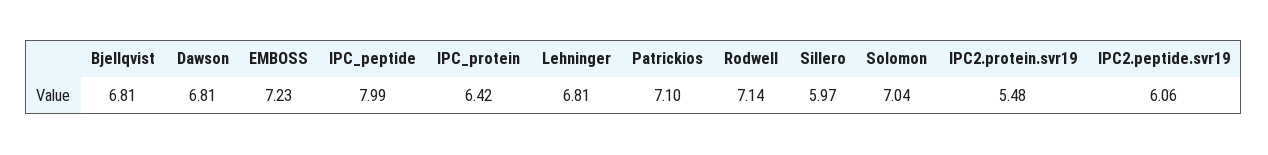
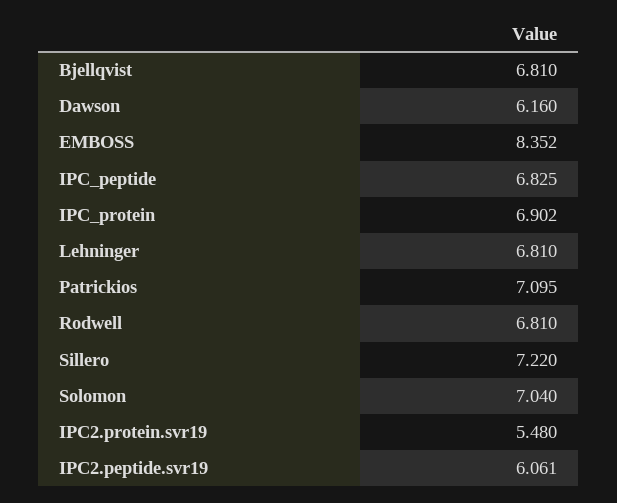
  {
    "Bjellqvist": 6.81,
-   "Dawson": 6.81,
+   "Dawson": 6.16,
-   "EMBOSS": 7.23,
+   "EMBOSS": 8.352,
-   "IPC_peptide": 7.99,
+   "IPC_peptide": 6.825,
-   "IPC_protein": 6.42,
+   "IPC_protein": 6.902,
    "Lehninger": 6.81,
    "Patrickios": 7.095,
-   "Rodwell": 7.14,
+   "Rodwell": 6.81,
-   "Sillero": 5.97,
+   "Sillero": 7.22,
    "Solomon": 7.04,
    "IPC2.protein.svr19": 5.48,
    "IPC2.peptide.svr19": 6.061
  }

